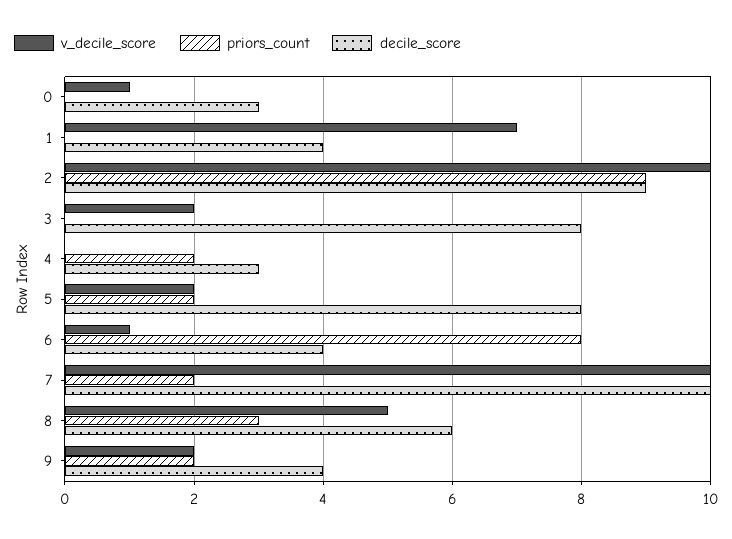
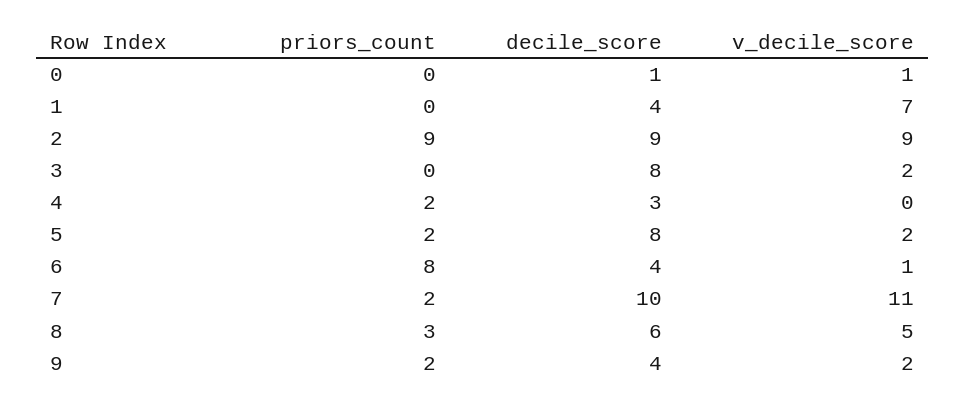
  {
    "v_decile_score": {
      "0": 1,
      "1": 7,
-     "2": 10,
+     "2": 9,
      "3": 2,
      "4": 0,
      "5": 2,
      "6": 1,
-     "7": 10,
+     "7": 11,
      "8": 5,
      "9": 2
    },
    "priors_count": {
      "0": 0,
      "1": 0,
      "2": 9,
      "3": 0,
      "4": 2,
      "5": 2,
      "6": 8,
      "7": 2,
      "8": 3,
      "9": 2
    },
    "decile_score": {
-     "0": 3,
+     "0": 1,
      "1": 4,
      "2": 9,
      "3": 8,
      "4": 3,
      "5": 8,
      "6": 4,
      "7": 10,
      "8": 6,
      "9": 4
    }
  }

